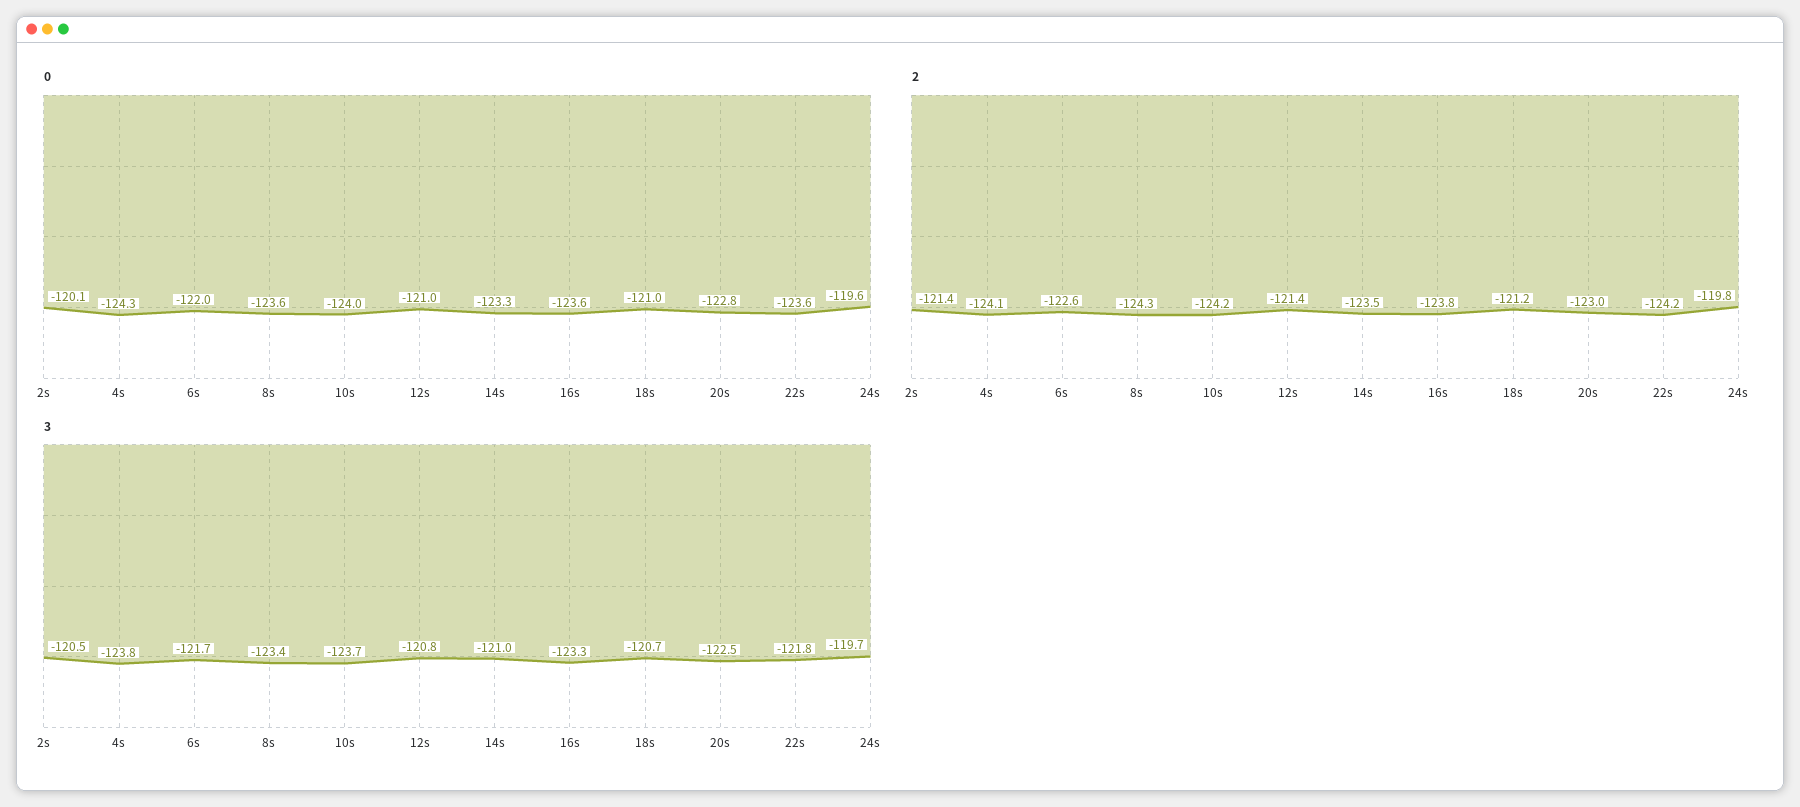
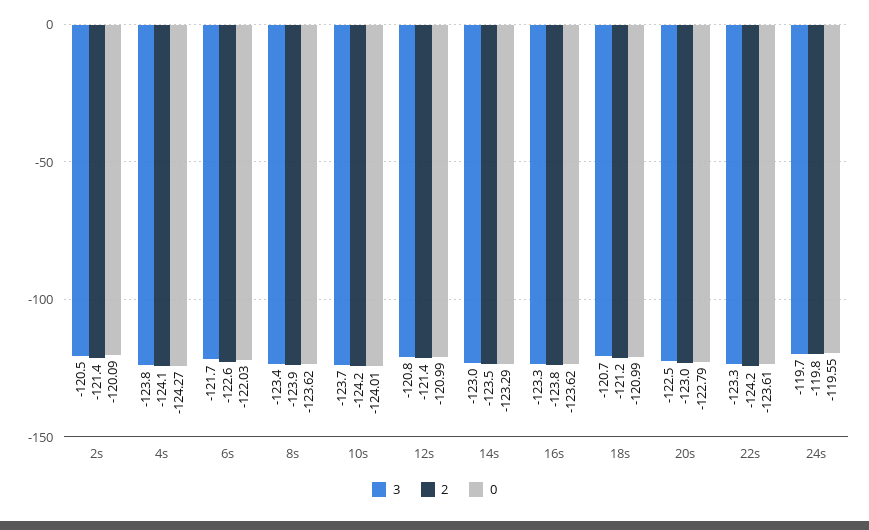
  {
    "0": {
      "2s": -120.09,
      "4s": -124.27,
      "6s": -122.03,
      "8s": -123.62,
      "10s": -124.01,
      "12s": -120.99,
      "14s": -123.29,
      "16s": -123.62,
      "18s": -120.99,
      "20s": -122.79,
      "22s": -123.61,
      "24s": -119.55
    },
    "2": {
      "2s": -121.4,
      "4s": -124.1,
      "6s": -122.6,
-     "8s": -124.3,
+     "8s": -123.9,
      "10s": -124.2,
      "12s": -121.4,
      "14s": -123.5,
      "16s": -123.8,
      "18s": -121.2,
      "20s": -123,
      "22s": -124.2,
      "24s": -119.8
    },
    "3": {
      "2s": -120.5,
      "4s": -123.8,
      "6s": -121.7,
      "8s": -123.4,
      "10s": -123.7,
      "12s": -120.8,
-     "14s": -121,
+     "14s": -123,
      "16s": -123.3,
      "18s": -120.7,
      "20s": -122.5,
-     "22s": -121.8,
+     "22s": -123.3,
      "24s": -119.7
    }
  }

